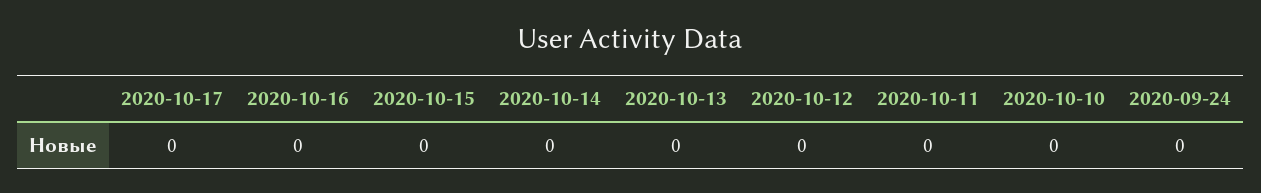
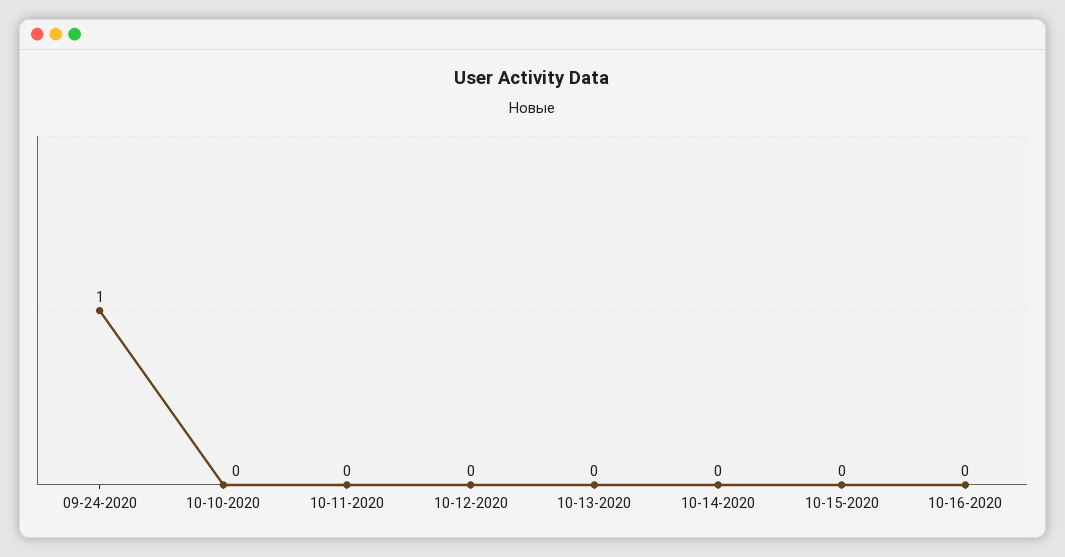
  {
-   "2020-10-17": 0,
    "2020-10-16": 0,
    "2020-10-15": 0,
    "2020-10-14": 0,
    "2020-10-13": 0,
    "2020-10-12": 0,
    "2020-10-11": 0,
    "2020-10-10": 0,
-   "2020-09-24": 0
+   "2020-09-24": 1
  }

